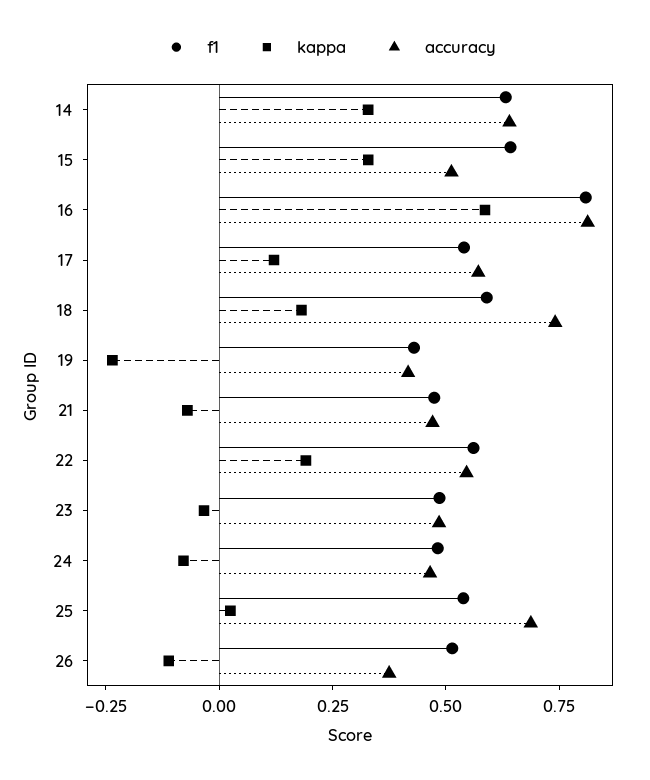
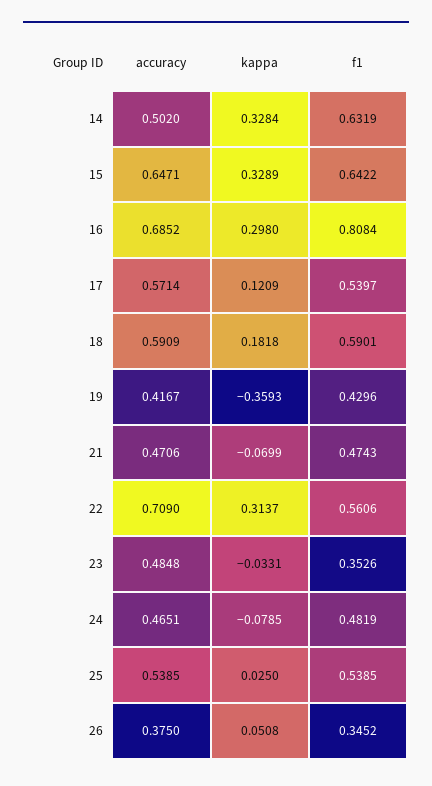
  {
    "f1": {
      "14": 0.6319,
      "15": 0.6422,
      "16": 0.8084,
      "17": 0.5397,
      "18": 0.5901,
      "19": 0.4296,
      "21": 0.4743,
      "22": 0.5606,
-     "23": 0.5,
+     "23": 0.3526,
      "24": 0.4819,
      "25": 0.5385,
-     "26": 0.5
+     "26": 0.3452
    },
    "kappa": {
      "14": 0.3284,
      "15": 0.3289,
-     "16": 0.6,
+     "16": 0.298,
      "17": 0.1209,
      "18": 0.1818,
-     "19": -0.25,
+     "19": -0.3593,
      "21": -0.0699,
-     "22": 0.2,
+     "22": 0.3137,
      "23": -0.0331,
      "24": -0.0785,
      "25": 0.025,
-     "26": -0.1
+     "26": 0.0508
    },
    "accuracy": {
-     "14": 0.65,
+     "14": 0.502,
-     "15": 0.5,
+     "15": 0.6471,
-     "16": 0.8,
+     "16": 0.6852,
      "17": 0.5714,
-     "18": 0.75,
+     "18": 0.5909,
      "19": 0.4167,
      "21": 0.4706,
-     "22": 0.55,
+     "22": 0.709,
      "23": 0.4848,
      "24": 0.4651,
-     "25": 0.7,
+     "25": 0.5385,
      "26": 0.375
    }
  }

